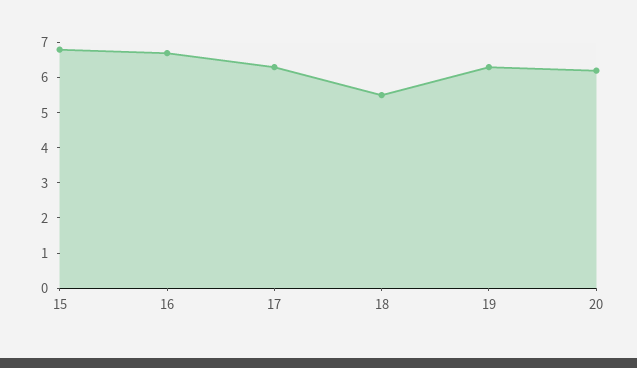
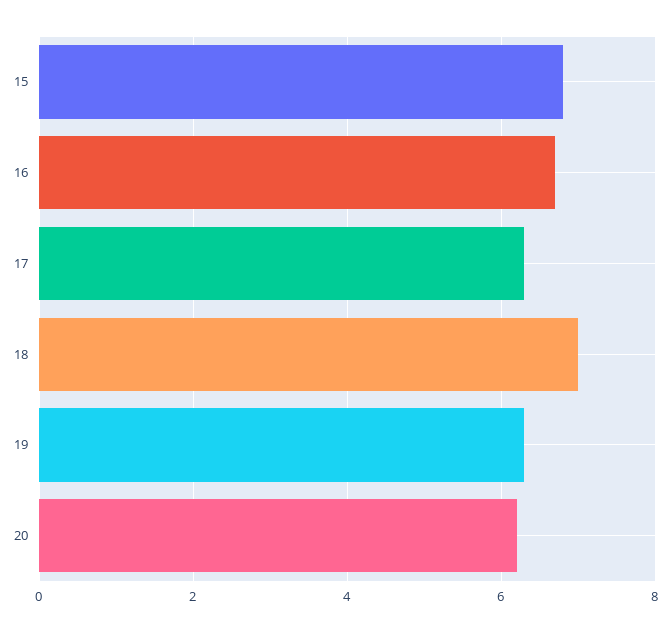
  {
    "15": 7,
    "16": 6.5,
    "17": 6.5,
-   "18": 5.5,
+   "18": 7,
    "19": 6.5,
    "20": 6
  }

